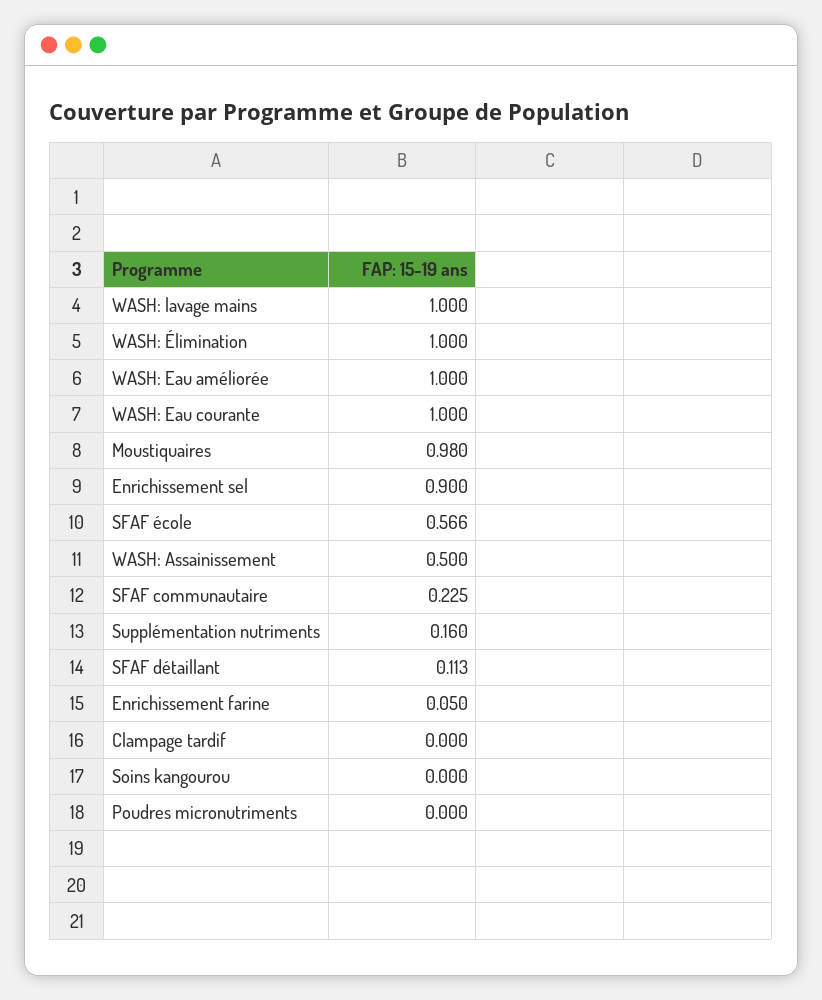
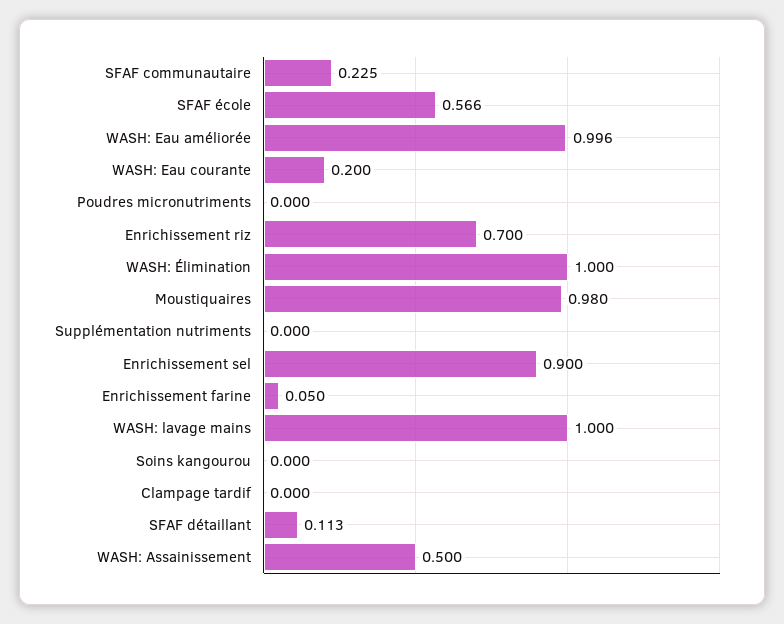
  {
    "WASH: lavage mains": 1,
    "WASH: Élimination": 1,
-   "WASH: Eau améliorée": 1,
+   "WASH: Eau améliorée": 0.996,
-   "WASH: Eau courante": 1,
+   "WASH: Eau courante": 0.2,
    "Moustiquaires": 0.98,
    "Enrichissement sel": 0.9,
    "SFAF école": 0.566,
    "WASH: Assainissement": 0.5,
    "SFAF communautaire": 0.225,
-   "Supplémentation nutriments": 0.16,
+   "Supplémentation nutriments": 0,
    "SFAF détaillant": 0.113,
    "Enrichissement farine": 0.05,
    "Clampage tardif": 0,
    "Soins kangourou": 0,
-   "Poudres micronutriments": 0
+   "Poudres micronutriments": 0,
+   "Enrichissement riz": 0.7
  }

